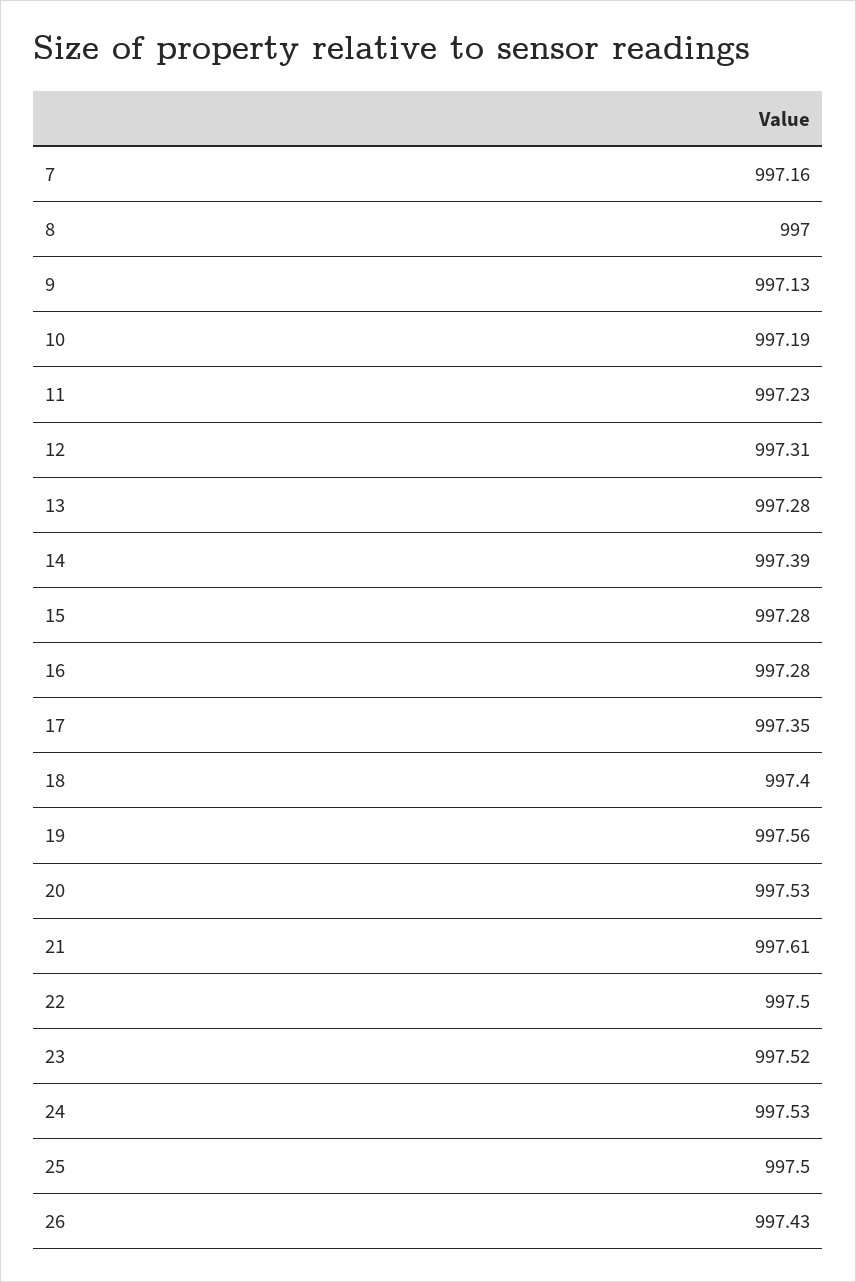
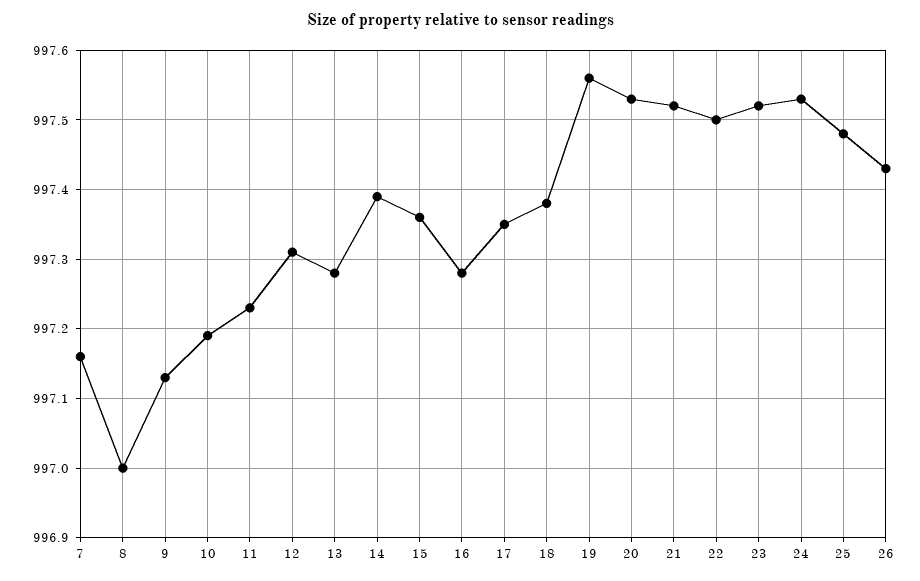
  {
    "7": 997.16,
    "8": 997,
    "9": 997.13,
    "10": 997.19,
    "11": 997.23,
    "12": 997.31,
    "13": 997.28,
    "14": 997.39,
-   "15": 997.28,
+   "15": 997.36,
    "16": 997.28,
    "17": 997.35,
-   "18": 997.4,
+   "18": 997.38,
    "19": 997.56,
    "20": 997.53,
-   "21": 997.61,
+   "21": 997.52,
    "22": 997.5,
    "23": 997.52,
    "24": 997.53,
-   "25": 997.5,
+   "25": 997.48,
    "26": 997.43
  }

